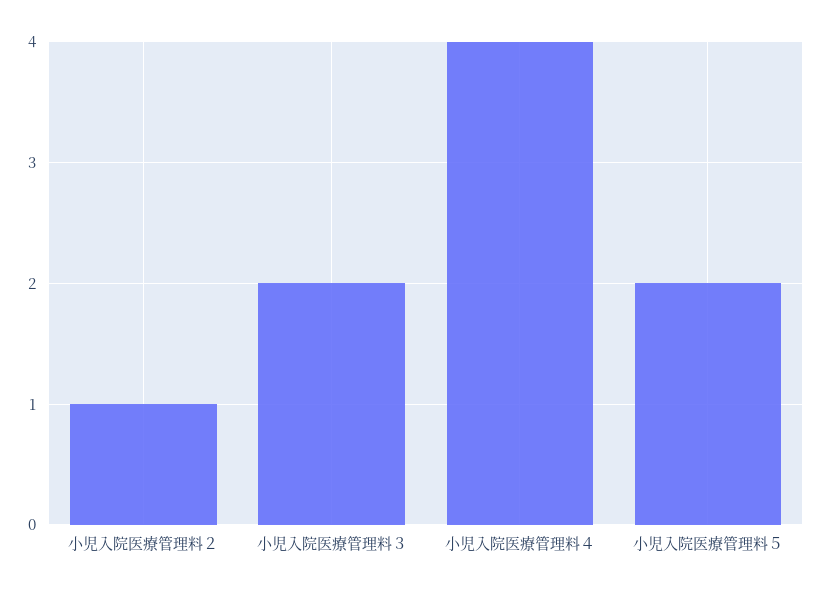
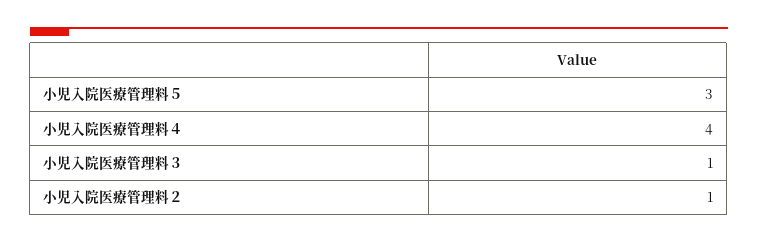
  {
    "小児入院医療管理料２": 1,
-   "小児入院医療管理料３": 2,
+   "小児入院医療管理料３": 1,
    "小児入院医療管理料４": 4,
-   "小児入院医療管理料５": 2
+   "小児入院医療管理料５": 3
  }

